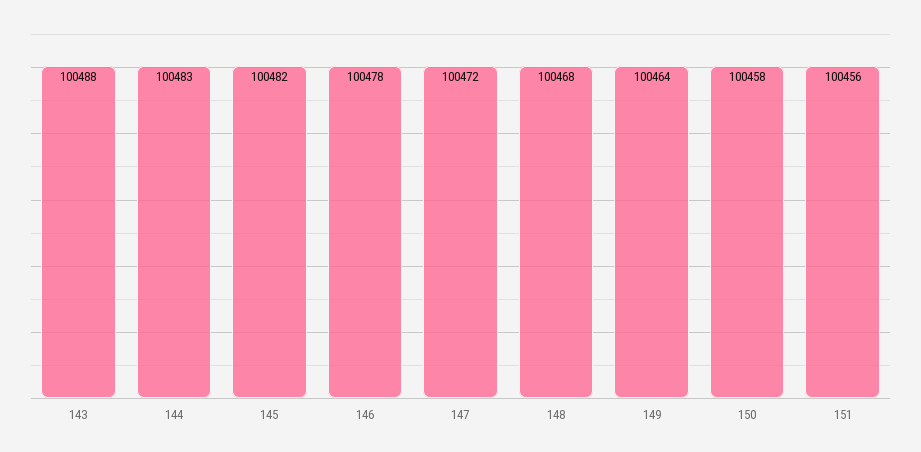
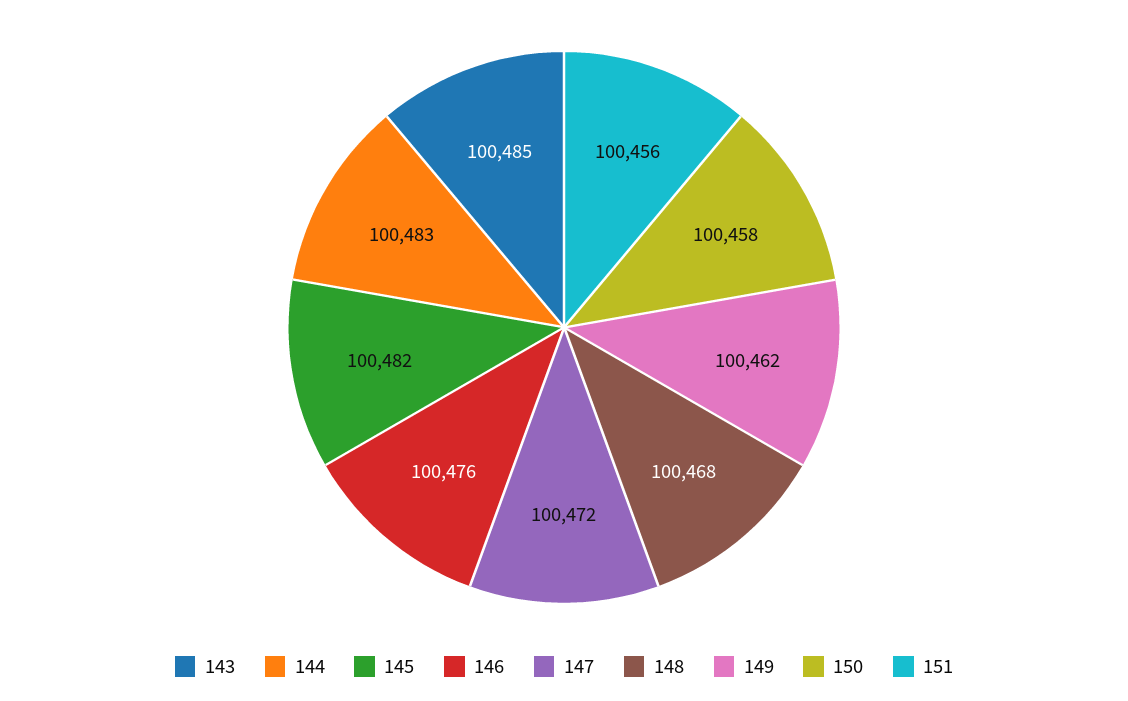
  {
-   "143": 100488,
+   "143": 100485,
    "144": 100483,
    "145": 100482,
-   "146": 100478,
+   "146": 100476,
    "147": 100472,
    "148": 100468,
-   "149": 100464,
+   "149": 100462,
    "150": 100458,
    "151": 100456
  }

